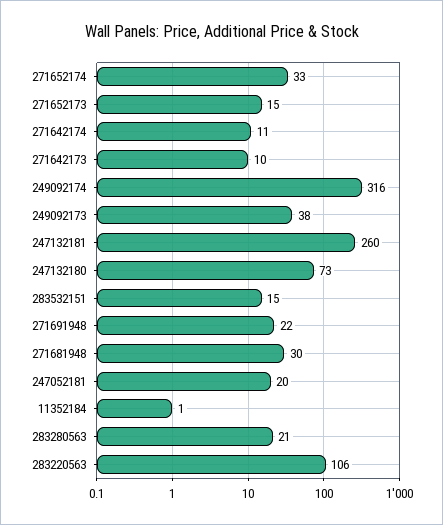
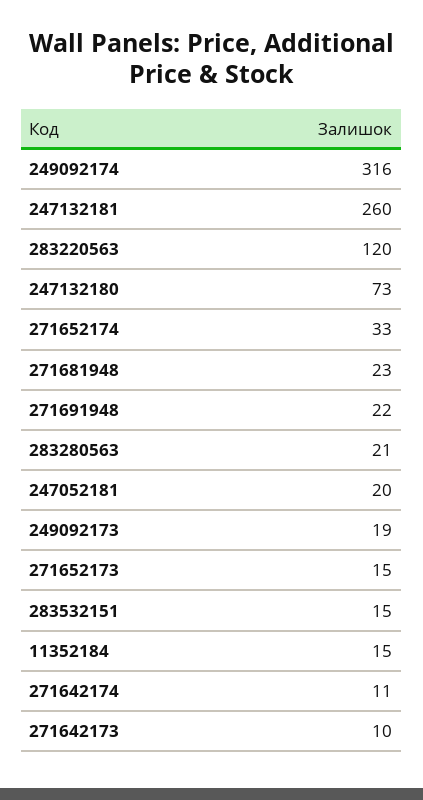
  {
    "271652174": 33,
    "271652173": 15,
    "271642174": 11,
    "271642173": 10,
    "249092174": 316,
-   "249092173": 38,
+   "249092173": 19,
    "247132181": 260,
    "247132180": 73,
    "283532151": 15,
    "271691948": 22,
-   "271681948": 30,
+   "271681948": 23,
    "247052181": 20,
-   "11352184": 1,
+   "11352184": 15,
    "283280563": 21,
-   "283220563": 106
+   "283220563": 120
  }

